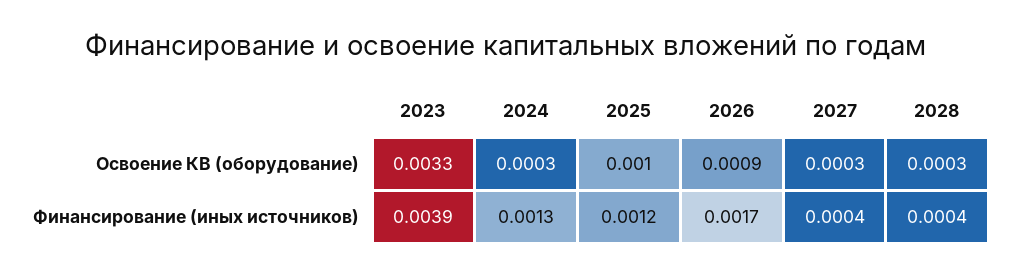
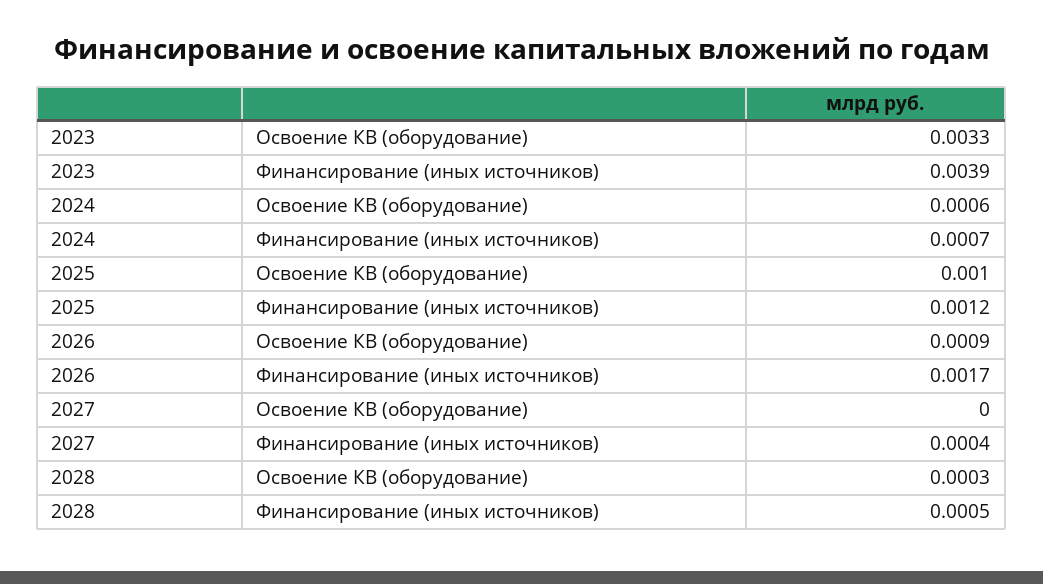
  {
    "2023": {
      "Освоение КВ (оборудование)": 0.0033,
      "Финансирование (иных источников)": 0.0039
    },
    "2024": {
-     "Освоение КВ (оборудование)": 0.0003,
+     "Освоение КВ (оборудование)": 0.0006,
-     "Финансирование (иных источников)": 0.0013
+     "Финансирование (иных источников)": 0.0007
    },
    "2025": {
      "Освоение КВ (оборудование)": 0.001,
      "Финансирование (иных источников)": 0.0012
    },
    "2026": {
      "Освоение КВ (оборудование)": 0.0009,
      "Финансирование (иных источников)": 0.0017
    },
    "2027": {
-     "Освоение КВ (оборудование)": 0.0003,
+     "Освоение КВ (оборудование)": 0,
      "Финансирование (иных источников)": 0.0004
    },
    "2028": {
      "Освоение КВ (оборудование)": 0.0003,
-     "Финансирование (иных источников)": 0.0004
+     "Финансирование (иных источников)": 0.0005
    }
  }

